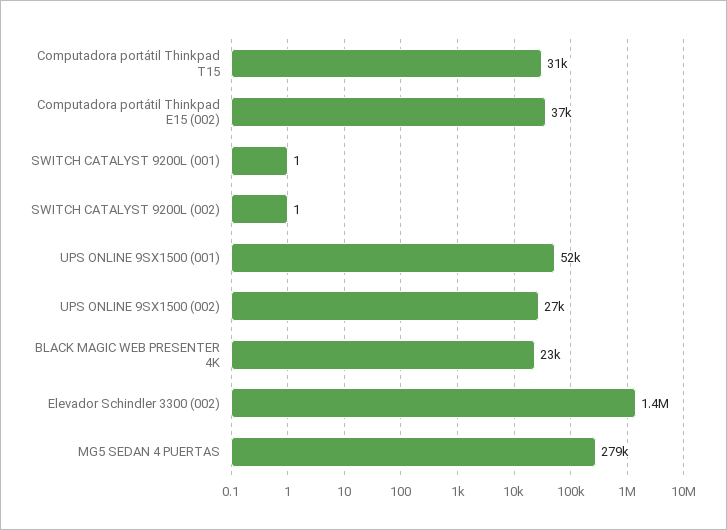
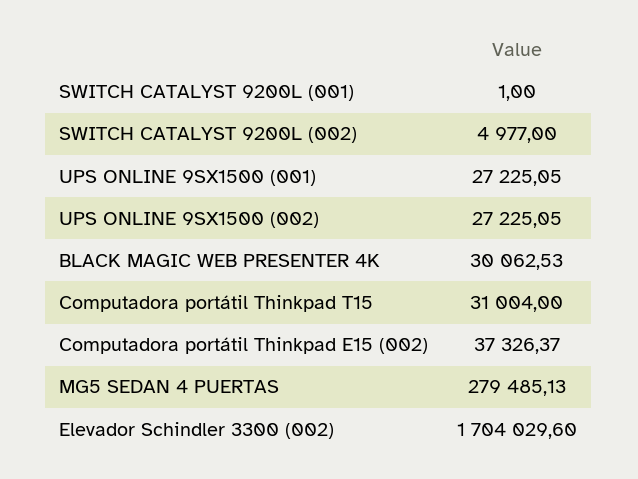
  {
    "Computadora portátil Thinkpad T15": 31004,
    "Computadora portátil Thinkpad E15 (002)": 37326.37,
    "SWITCH CATALYST 9200L (001)": 1,
-   "SWITCH CATALYST 9200L (002)": 1,
+   "SWITCH CATALYST 9200L (002)": 4977,
-   "UPS ONLINE 9SX1500 (001)": 52000,
+   "UPS ONLINE 9SX1500 (001)": 27225.05,
    "UPS ONLINE 9SX1500 (002)": 27225.05,
-   "BLACK MAGIC WEB PRESENTER 4K": 23000,
+   "BLACK MAGIC WEB PRESENTER 4K": 30062.53,
-   "Elevador Schindler 3300 (002)": 1400000,
+   "Elevador Schindler 3300 (002)": 1704029.6,
    "MG5 SEDAN 4 PUERTAS": 279485.13
  }

